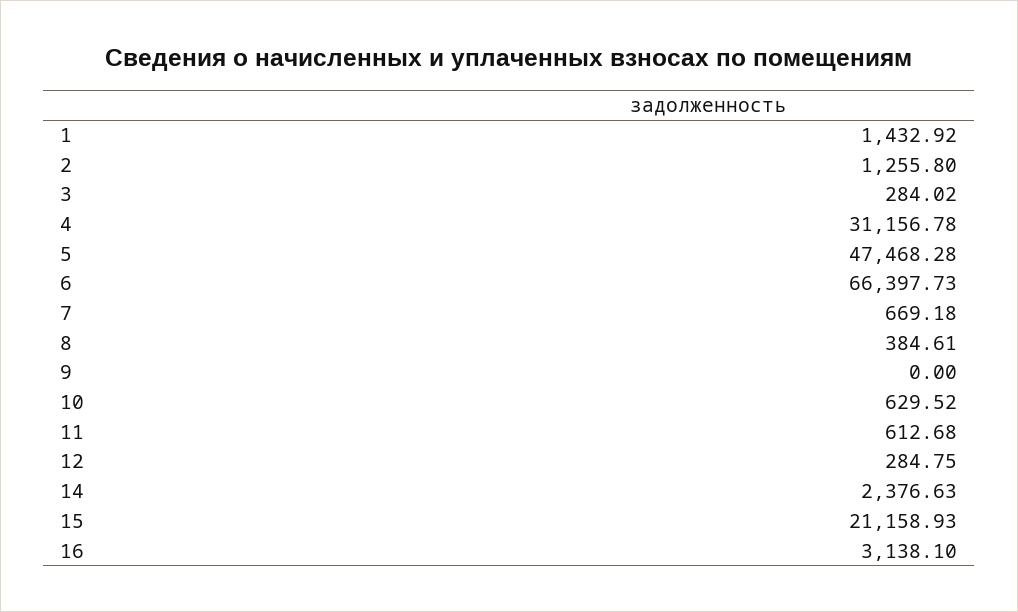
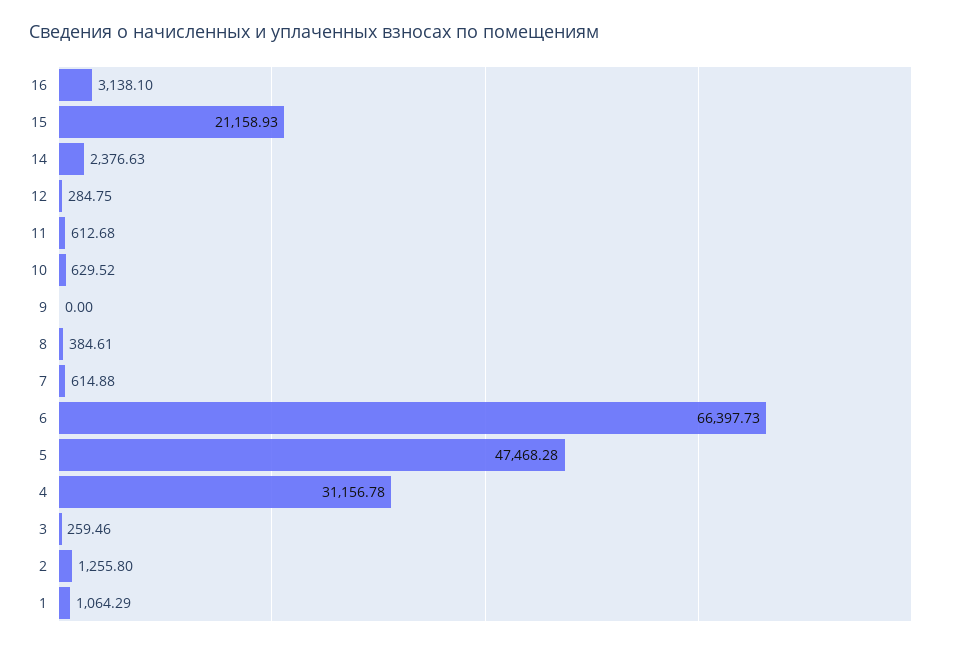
  {
-   "1": 1432.92,
+   "1": 1064.29,
    "2": 1255.8,
-   "3": 284.02,
+   "3": 259.46,
    "4": 31156.78,
    "5": 47468.28,
    "6": 66397.73,
-   "7": 669.18,
+   "7": 614.88,
    "8": 384.61,
    "9": 0,
    "10": 629.52,
    "11": 612.68,
    "12": 284.75,
    "14": 2376.63,
    "15": 21158.93,
    "16": 3138.1
  }

